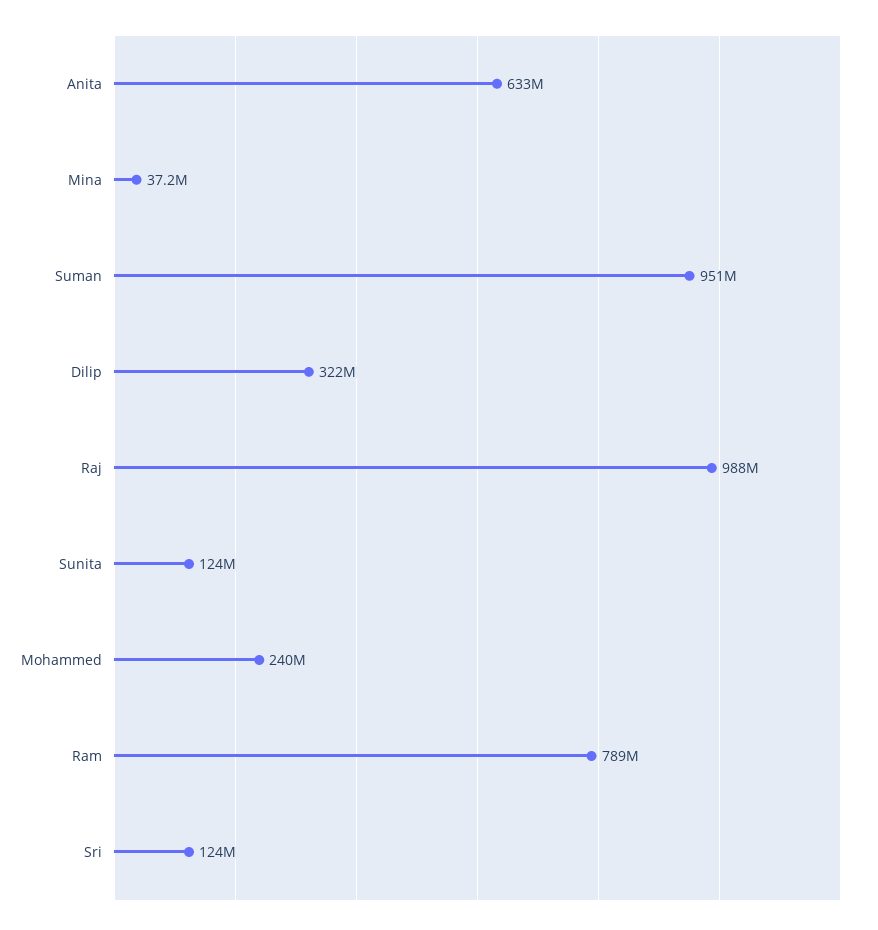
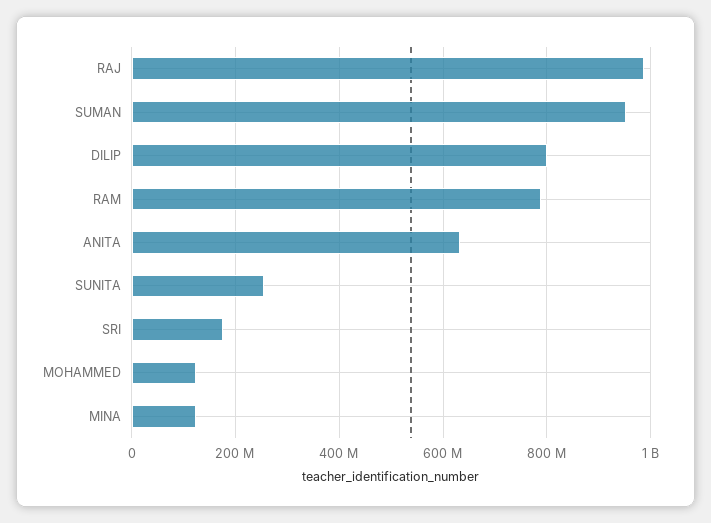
  {
    "Anita": 633000000,
-   "Mina": 37200000,
+   "Mina": 120000000,
    "Suman": 951000000,
-   "Dilip": 322000000,
+   "Dilip": 800000000,
    "Raj": 988000000,
-   "Sunita": 124000000,
+   "Sunita": 260000000,
-   "Mohammed": 240000000,
+   "Mohammed": 120000000,
    "Ram": 789000000,
-   "Sri": 124000000
+   "Sri": 180000000
  }

